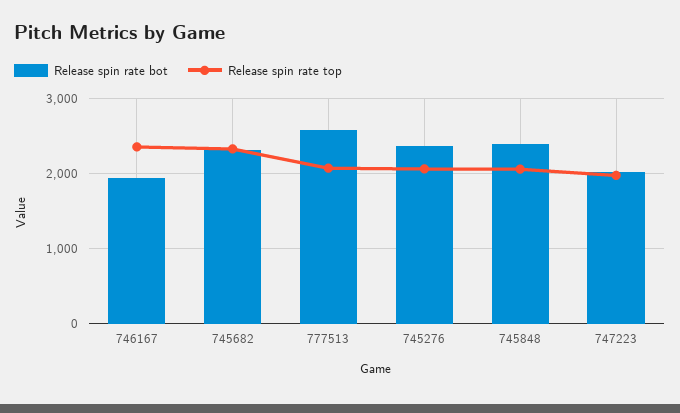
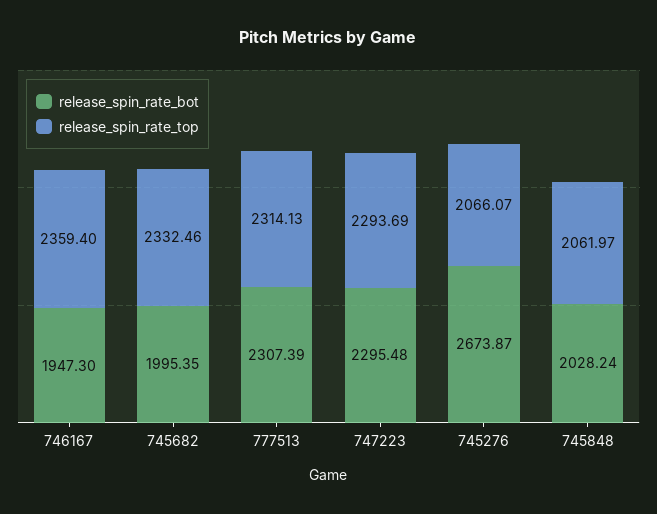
  {
    "Release spin rate bot": {
      "746167": 1947.3,
-     "745682": 2300,
+     "745682": 1995.35,
-     "777513": 2600,
+     "777513": 2307.39,
-     "745276": 2400,
+     "745276": 2673.87,
-     "745848": 2400,
+     "745848": 2028.24,
-     "747223": 2000
+     "747223": 2295.48
    },
    "Release spin rate top": {
      "746167": 2359.4,
      "745682": 2332.46,
-     "777513": 2100,
+     "777513": 2314.13,
      "745276": 2066.07,
      "745848": 2061.97,
-     "747223": 2000
+     "747223": 2293.69
    }
  }

